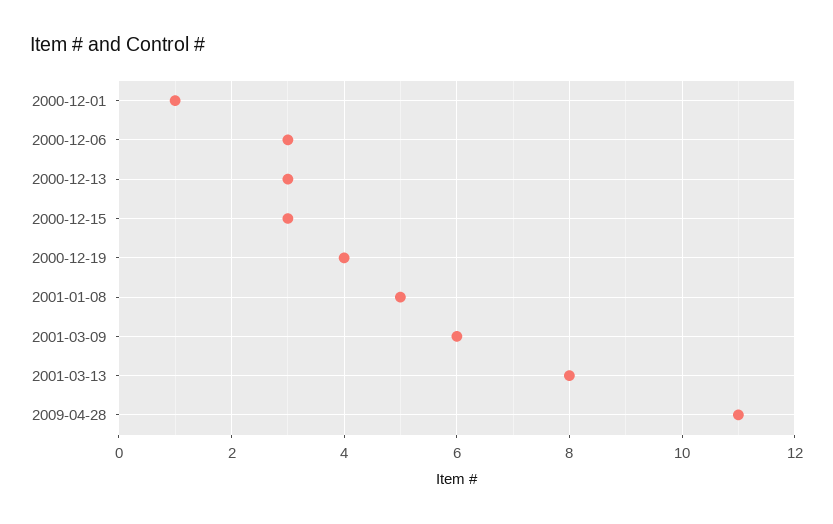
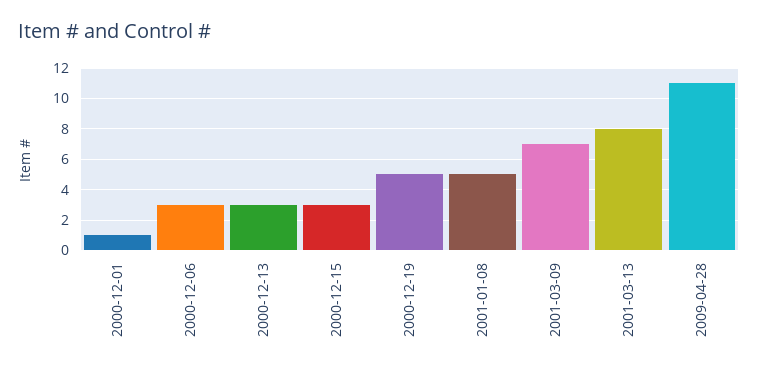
  {
    "2000-12-01": 1,
    "2000-12-06": 3,
    "2000-12-13": 3,
    "2000-12-15": 3,
-   "2000-12-19": 4,
+   "2000-12-19": 5,
    "2001-01-08": 5,
-   "2001-03-09": 6,
+   "2001-03-09": 7,
    "2001-03-13": 8,
    "2009-04-28": 11
  }

